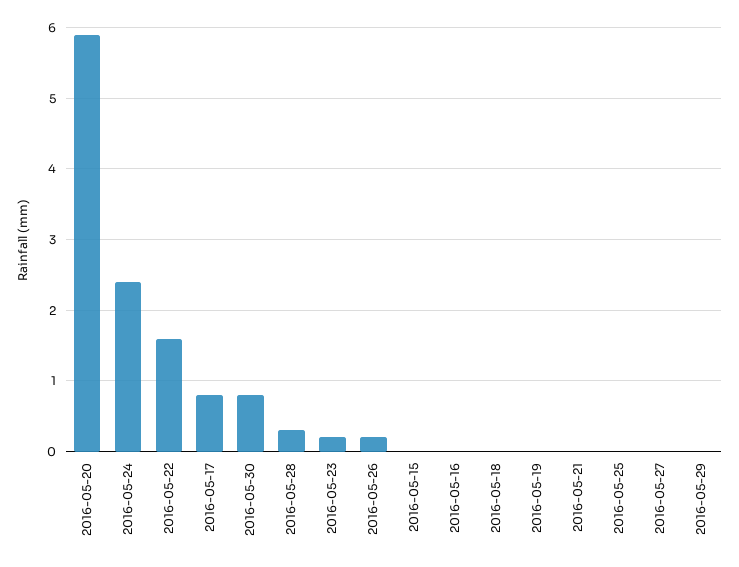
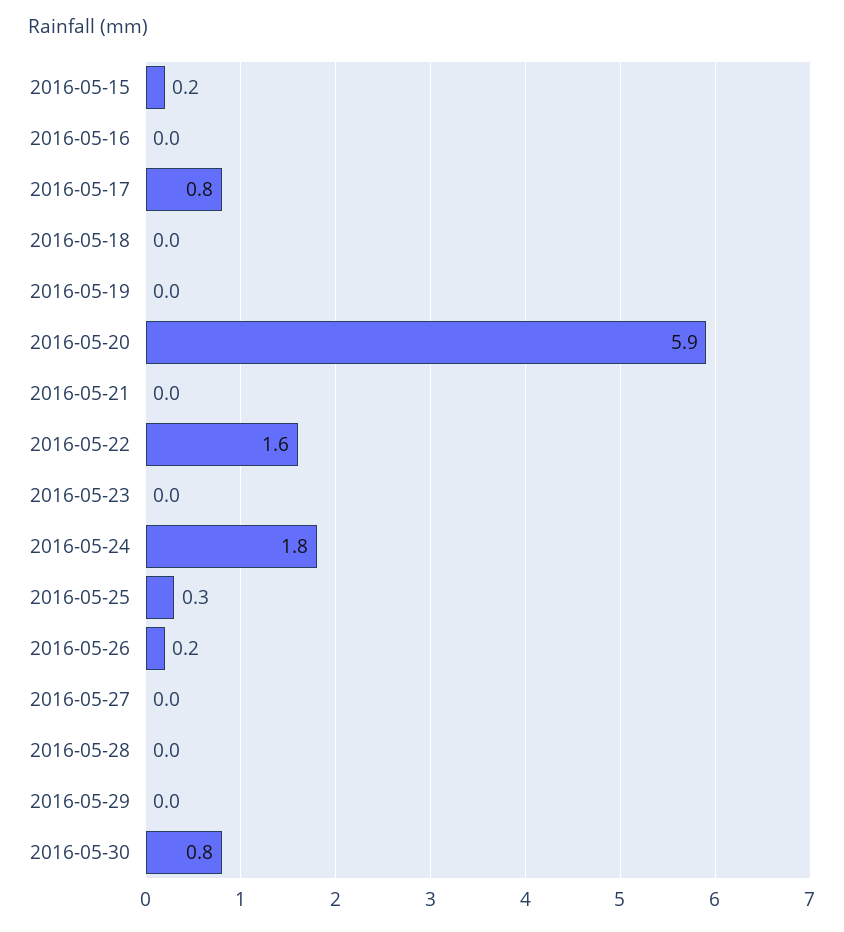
  {
    "2016-05-20": 5.9,
-   "2016-05-24": 2.4,
+   "2016-05-24": 1.8,
    "2016-05-22": 1.6,
    "2016-05-17": 0.8,
    "2016-05-30": 0.8,
-   "2016-05-28": 0.3,
+   "2016-05-28": 0,
-   "2016-05-23": 0.2,
+   "2016-05-23": 0,
    "2016-05-26": 0.2,
-   "2016-05-15": 0,
+   "2016-05-15": 0.2,
    "2016-05-16": 0,
    "2016-05-18": 0,
    "2016-05-19": 0,
    "2016-05-21": 0,
-   "2016-05-25": 0,
+   "2016-05-25": 0.3,
    "2016-05-27": 0,
    "2016-05-29": 0
  }

